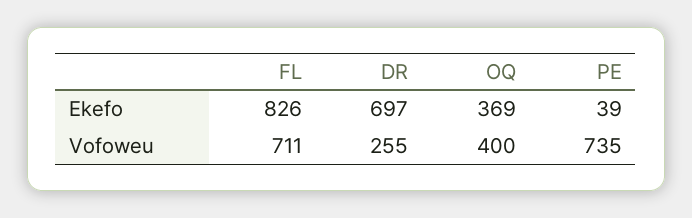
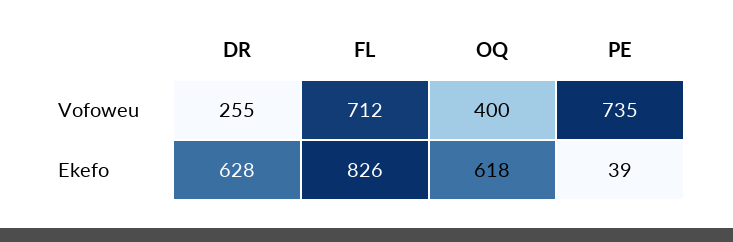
  {
    "FL": {
      "Ekefo": 826,
-     "Vofoweu": 711
+     "Vofoweu": 712
    },
    "DR": {
-     "Ekefo": 697,
+     "Ekefo": 628,
      "Vofoweu": 255
    },
    "OQ": {
-     "Ekefo": 369,
+     "Ekefo": 618,
      "Vofoweu": 400
    },
    "PE": {
      "Ekefo": 39,
      "Vofoweu": 735
    }
  }

